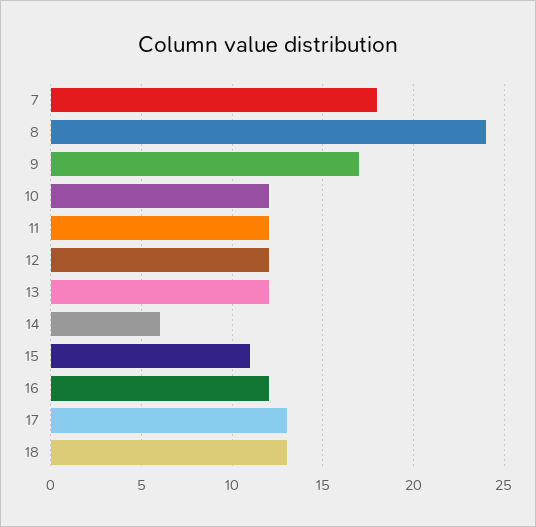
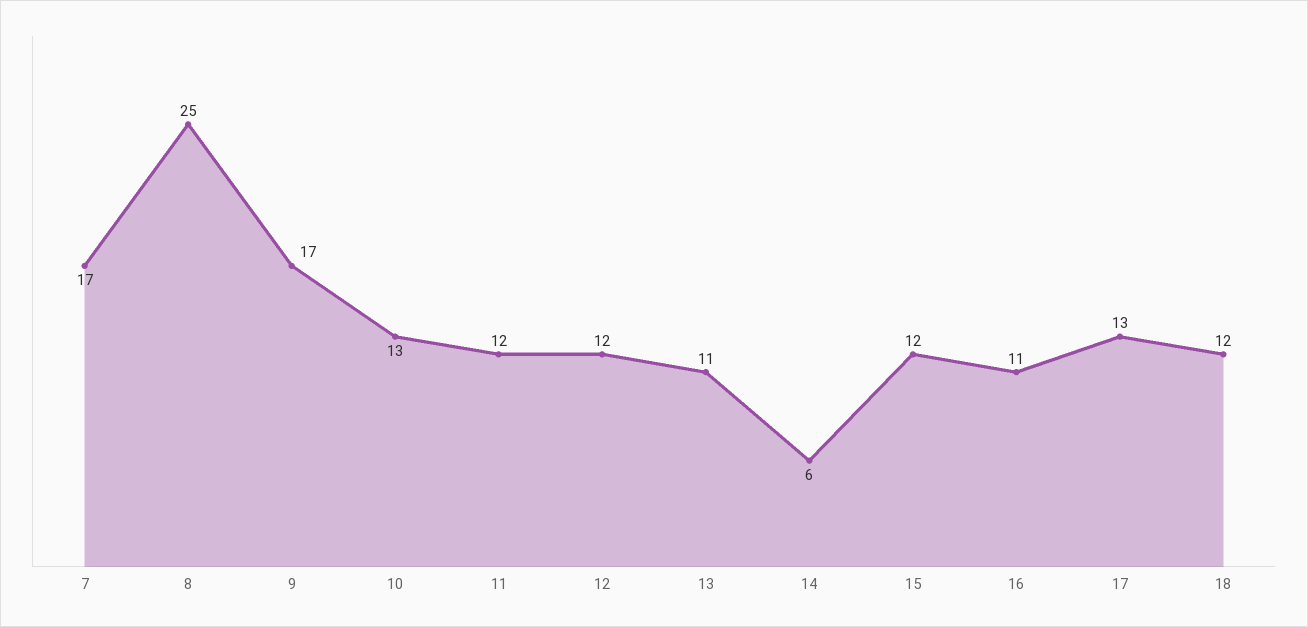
  {
-   "7": 18,
+   "7": 17,
-   "8": 24,
+   "8": 25,
    "9": 17,
-   "10": 12,
+   "10": 13,
    "11": 12,
    "12": 12,
-   "13": 12,
+   "13": 11,
    "14": 6,
-   "15": 11,
+   "15": 12,
-   "16": 12,
+   "16": 11,
    "17": 13,
-   "18": 13
+   "18": 12
  }

